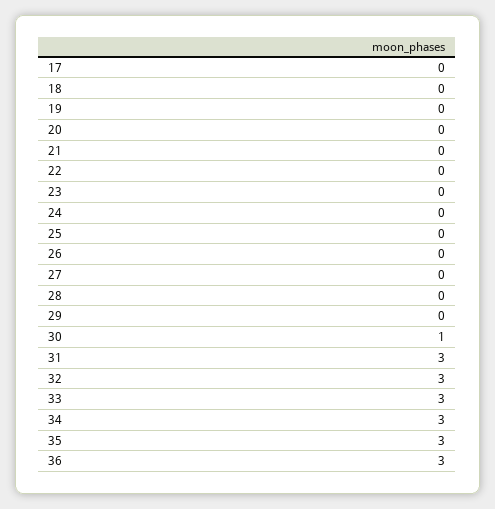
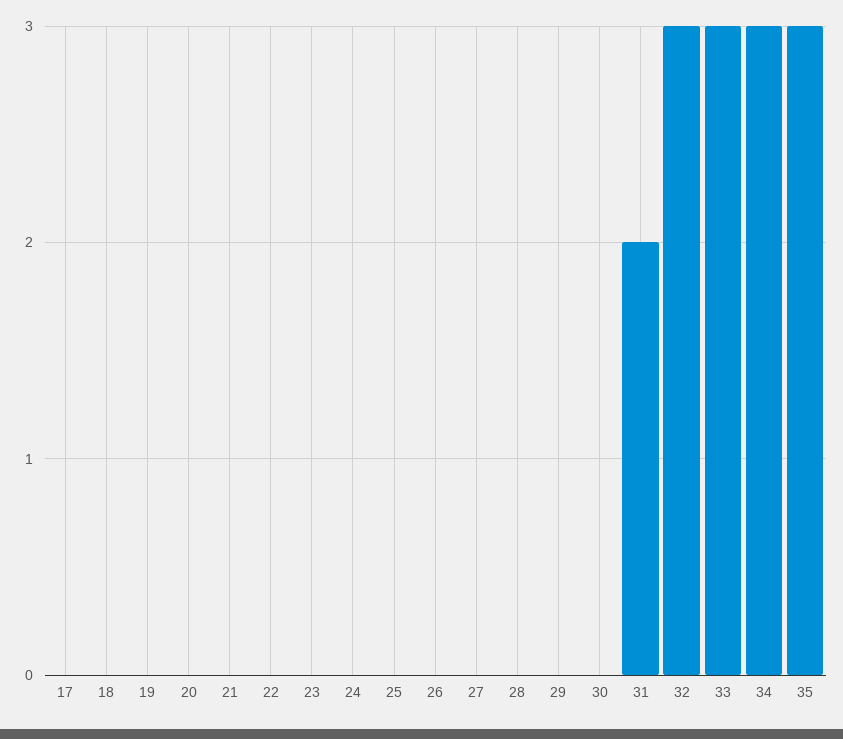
  {
    "17": 0,
    "18": 0,
    "19": 0,
    "20": 0,
    "21": 0,
    "22": 0,
    "23": 0,
    "24": 0,
    "25": 0,
    "26": 0,
    "27": 0,
    "28": 0,
    "29": 0,
-   "30": 1,
+   "30": 0,
-   "31": 3,
+   "31": 2,
    "32": 3,
    "33": 3,
    "34": 3,
-   "35": 3,
+   "35": 3
-   "36": 3
  }

